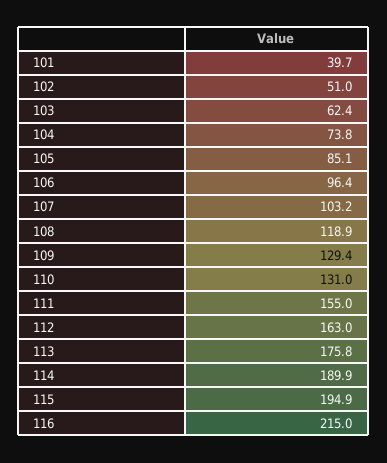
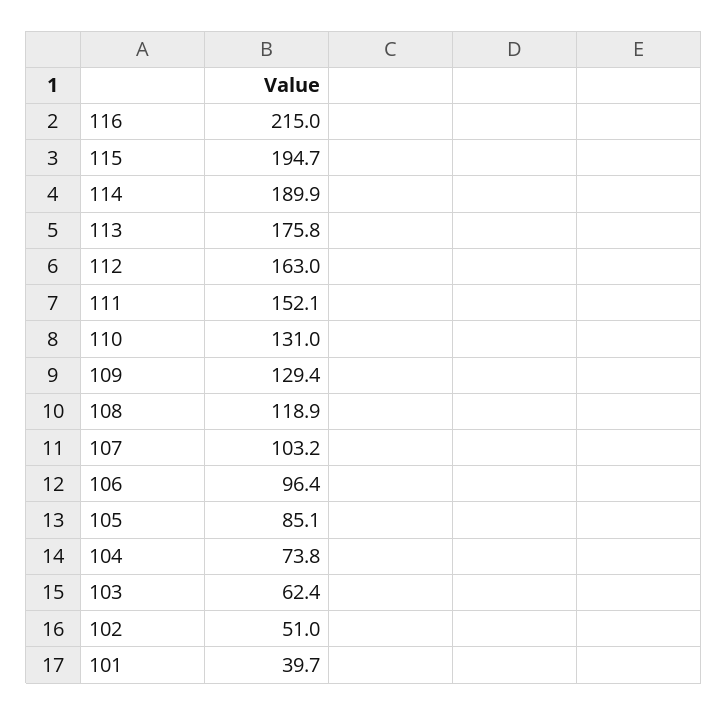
  {
    "101": 39.7,
    "102": 51,
    "103": 62.4,
    "104": 73.8,
    "105": 85.1,
    "106": 96.4,
    "107": 103.2,
    "108": 118.9,
    "109": 129.4,
    "110": 131,
-   "111": 155,
+   "111": 152.1,
    "112": 163,
    "113": 175.8,
    "114": 189.9,
-   "115": 194.9,
+   "115": 194.7,
    "116": 215
  }

